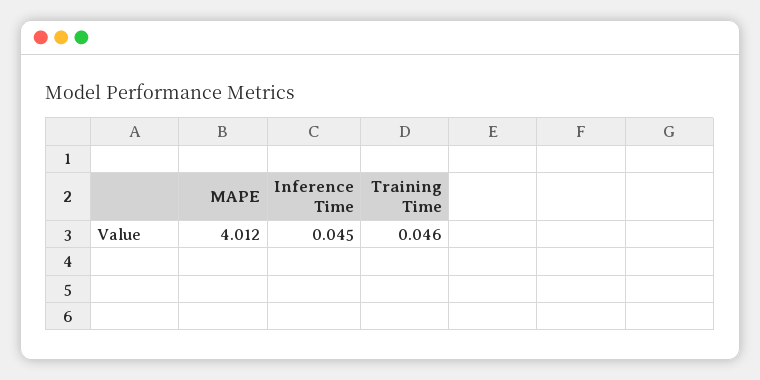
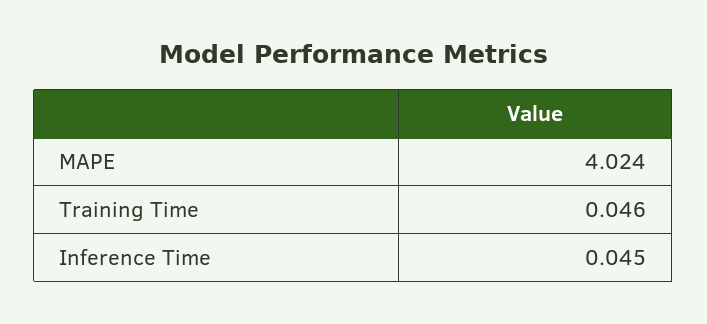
  {
-   "MAPE": 4.012,
+   "MAPE": 4.024,
    "Inference Time": 0.045,
    "Training Time": 0.046
  }

